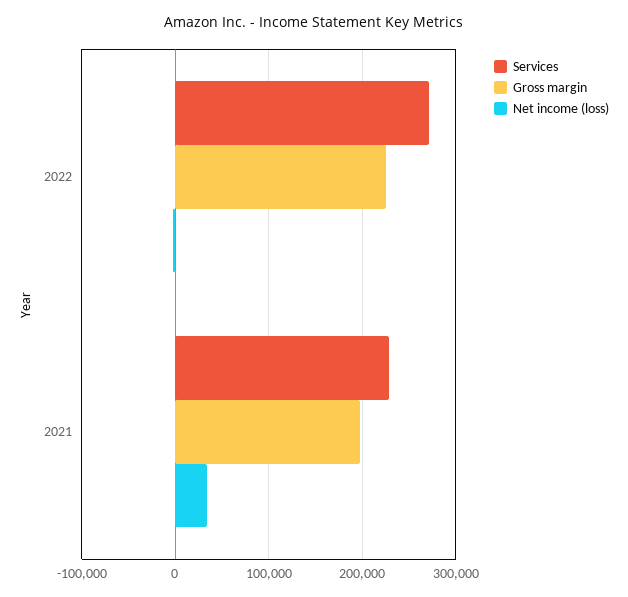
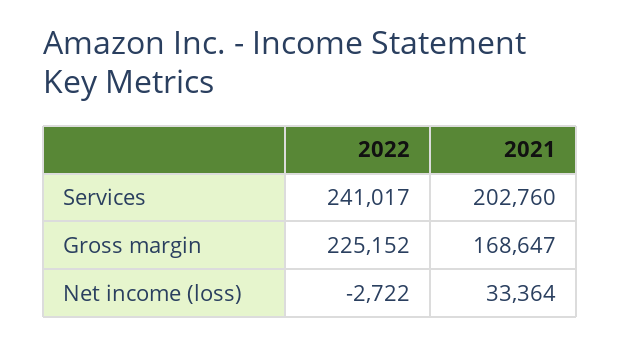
  {
    "Services": {
-     "2022": 270000,
+     "2022": 241017,
-     "2021": 230000
+     "2021": 202760
    },
    "Gross margin": {
      "2022": 225152,
-     "2021": 200000
+     "2021": 168647
    },
    "Net income (loss)": {
      "2022": -2722,
      "2021": 33364
    }
  }

